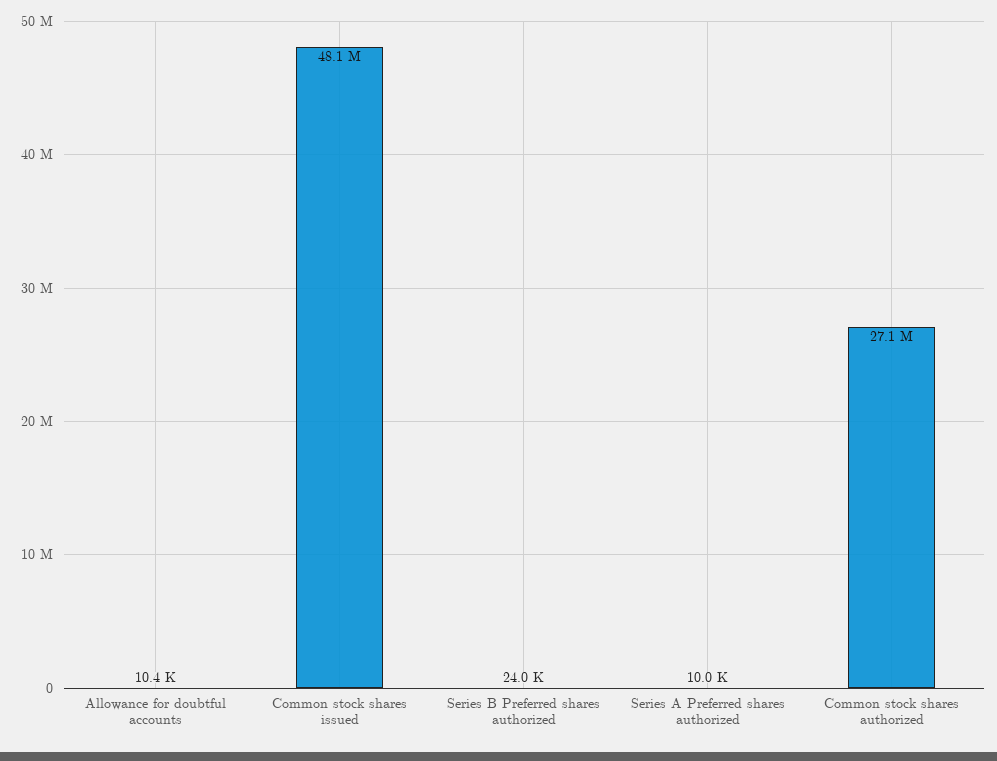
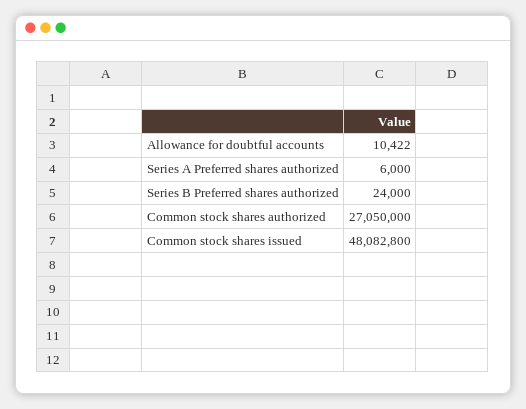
  {
    "Allowance for doubtful accounts": 10422,
    "Common stock shares issued": 48082800,
    "Series B Preferred shares authorized": 24000,
-   "Series A Preferred shares authorized": 10000,
+   "Series A Preferred shares authorized": 6000,
    "Common stock shares authorized": 27050000
  }

